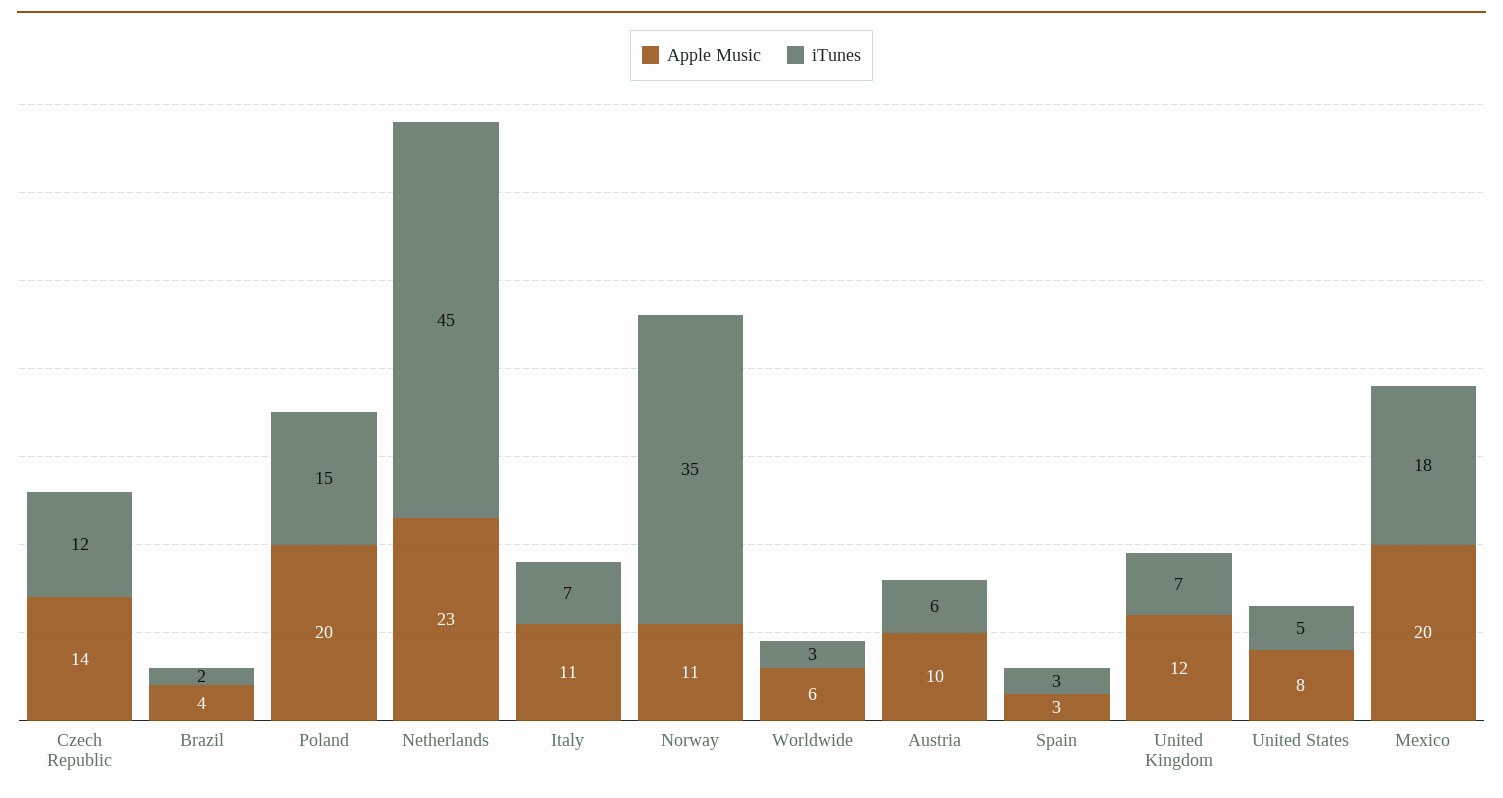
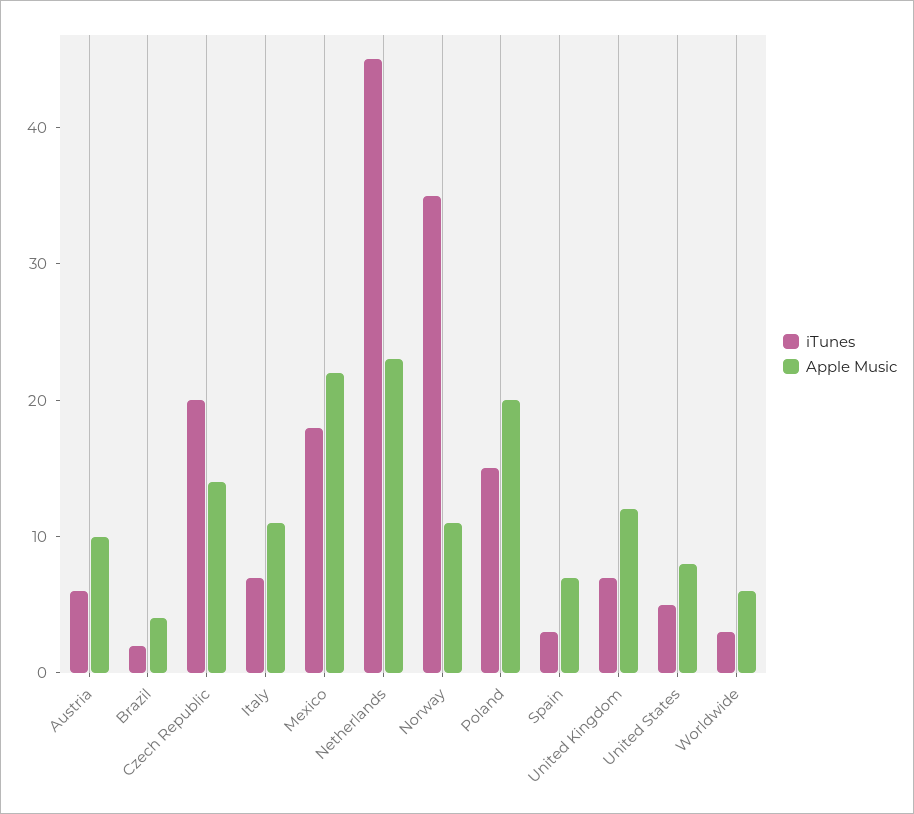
  {
    "Apple Music": {
      "Czech Republic": 14,
      "Brazil": 4,
      "Poland": 20,
      "Netherlands": 23,
      "Italy": 11,
      "Norway": 11,
      "Worldwide": 6,
      "Austria": 10,
-     "Spain": 3,
+     "Spain": 7,
      "United Kingdom": 12,
      "United States": 8,
-     "Mexico": 20
+     "Mexico": 22
    },
    "iTunes": {
-     "Czech Republic": 12,
+     "Czech Republic": 20,
      "Brazil": 2,
      "Poland": 15,
      "Netherlands": 45,
      "Italy": 7,
      "Norway": 35,
      "Worldwide": 3,
      "Austria": 6,
      "Spain": 3,
      "United Kingdom": 7,
      "United States": 5,
      "Mexico": 18
    }
  }

